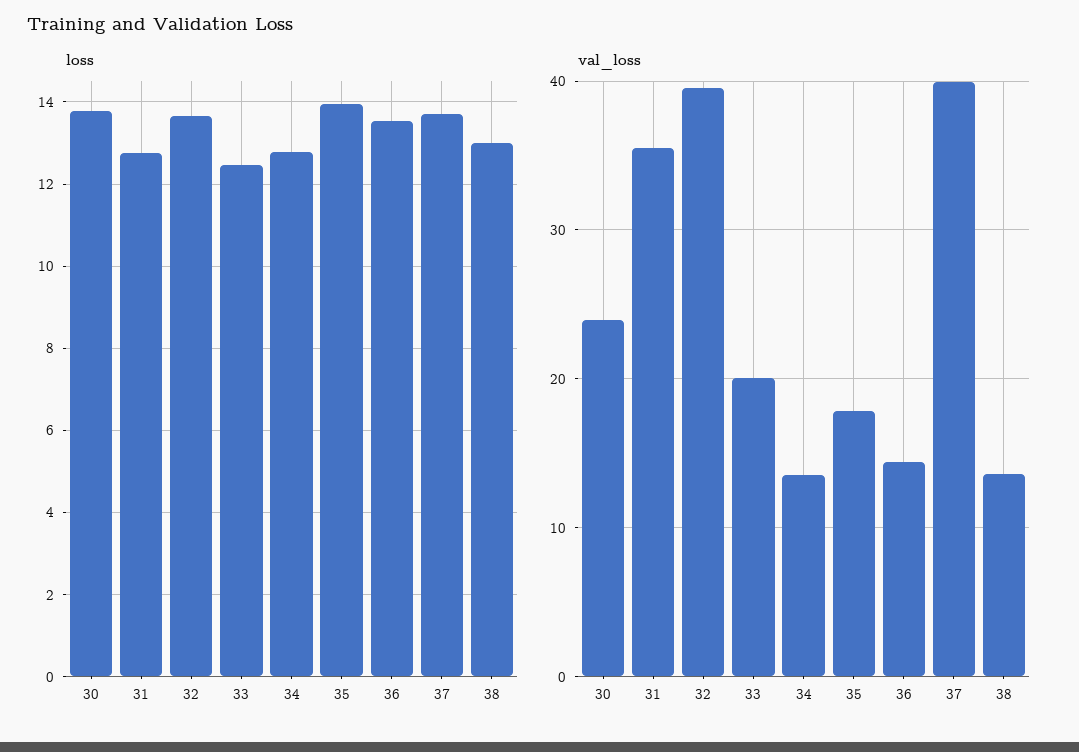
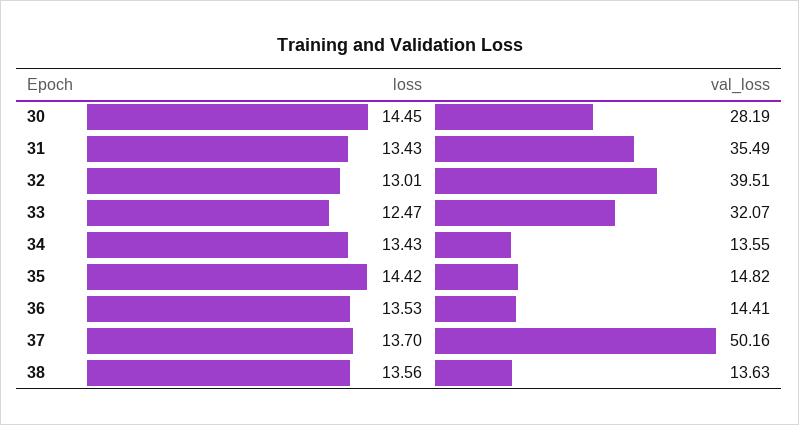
  {
    "loss": {
-     "30": 13.8,
+     "30": 14.45,
-     "31": 12.8,
+     "31": 13.43,
-     "32": 13.6,
+     "32": 13.01,
      "33": 12.47,
-     "34": 12.8,
+     "34": 13.43,
-     "35": 14,
+     "35": 14.42,
      "36": 13.53,
      "37": 13.7,
-     "38": 13
+     "38": 13.56
    },
    "val_loss": {
-     "30": 24,
+     "30": 28.19,
      "31": 35.49,
      "32": 39.51,
-     "33": 20,
+     "33": 32.07,
      "34": 13.55,
-     "35": 18,
+     "35": 14.82,
      "36": 14.41,
-     "37": 40,
+     "37": 50.16,
      "38": 13.63
    }
  }

